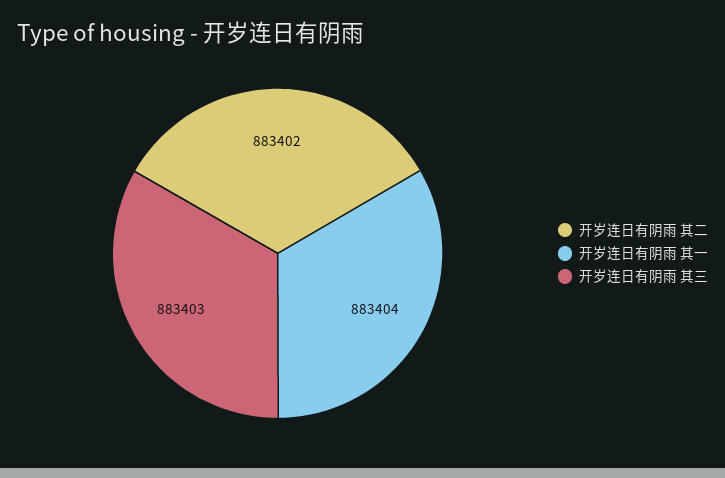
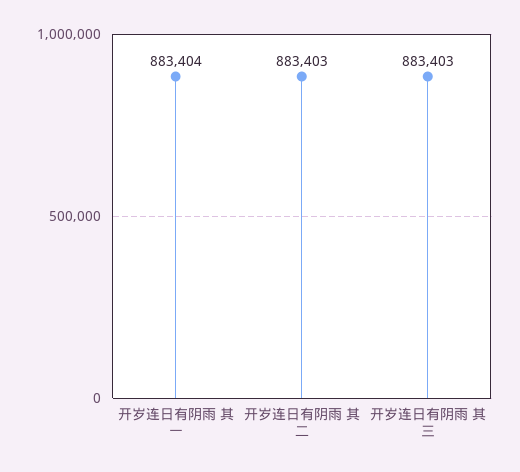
  {
-   "开岁连日有阴雨 其二": 883402,
+   "开岁连日有阴雨 其二": 883403,
    "开岁连日有阴雨 其一": 883404,
    "开岁连日有阴雨 其三": 883403
  }

